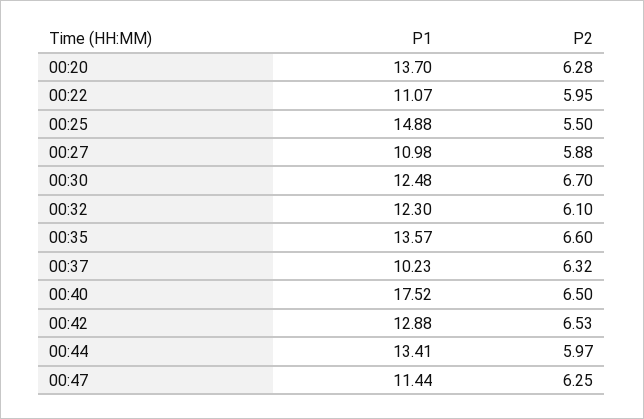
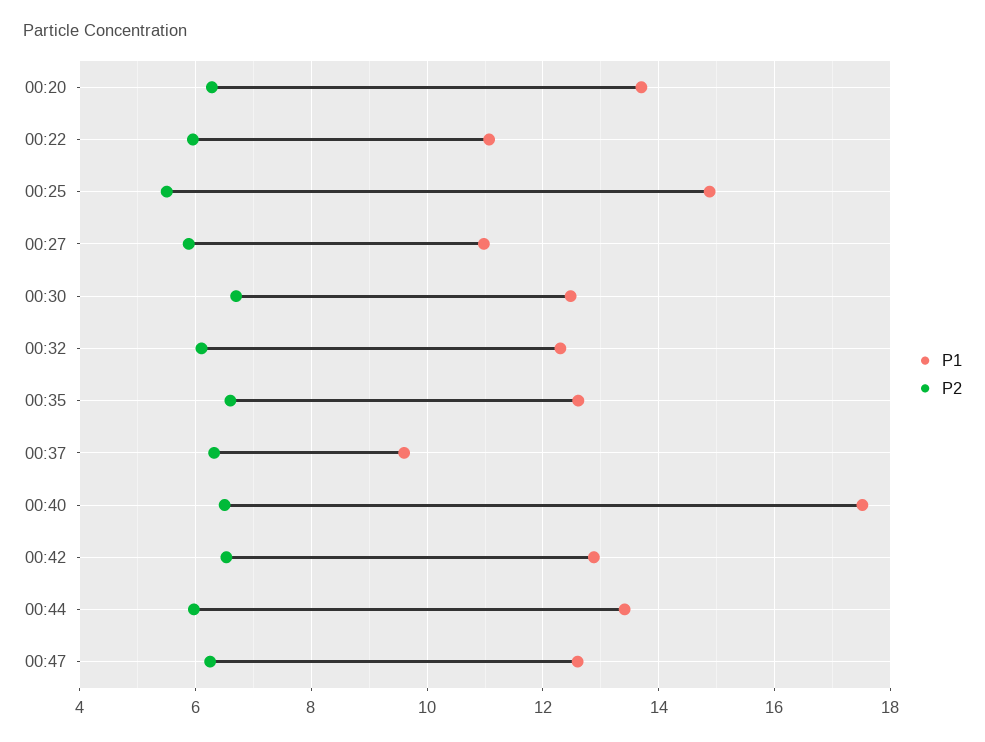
  {
    "P1": {
      "00:20": 13.7,
      "00:22": 11.07,
      "00:25": 14.88,
      "00:27": 10.98,
      "00:30": 12.48,
      "00:32": 12.3,
-     "00:35": 13.57,
+     "00:35": 12.6,
-     "00:37": 10.23,
+     "00:37": 9.6,
      "00:40": 17.52,
      "00:42": 12.88,
      "00:44": 13.41,
-     "00:47": 11.44
+     "00:47": 12.6
    },
    "P2": {
      "00:20": 6.28,
      "00:22": 5.95,
      "00:25": 5.5,
      "00:27": 5.88,
      "00:30": 6.7,
      "00:32": 6.1,
      "00:35": 6.6,
      "00:37": 6.32,
      "00:40": 6.5,
      "00:42": 6.53,
      "00:44": 5.97,
      "00:47": 6.25
    }
  }

